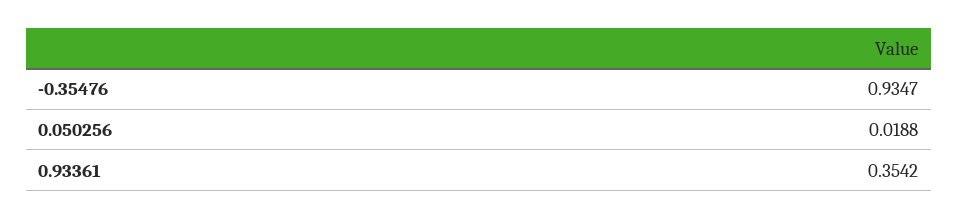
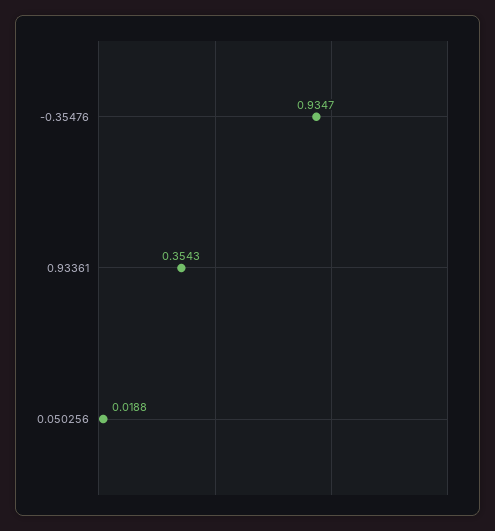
  {
    "-0.35476": 0.9347,
    "0.050256": 0.0188,
-   "0.93361": 0.3542
+   "0.93361": 0.3543
  }

